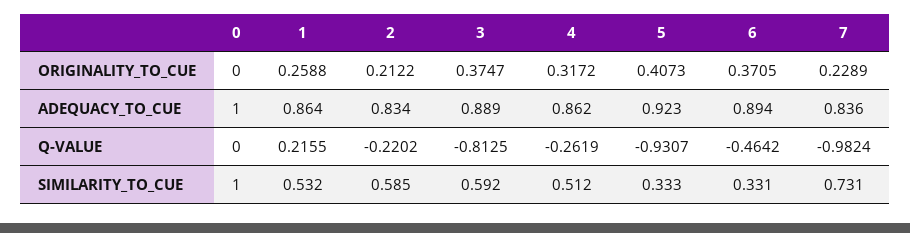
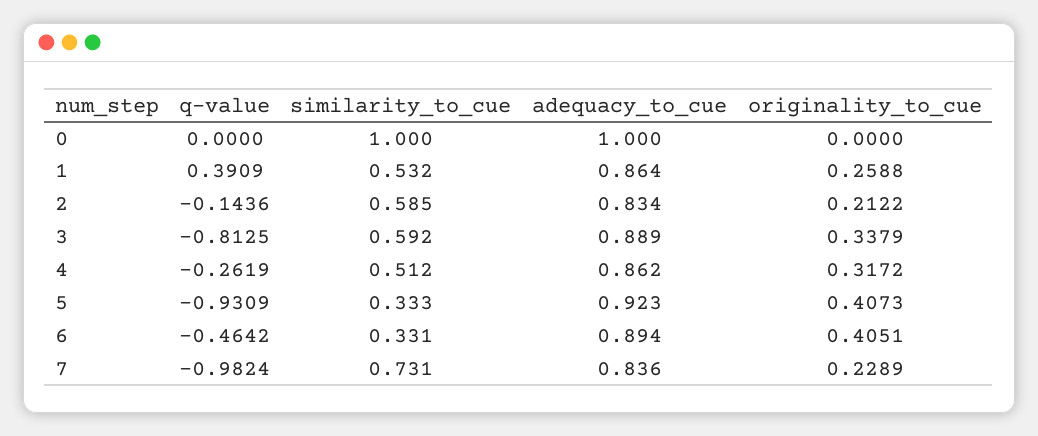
  {
    "0": {
      "ORIGINALITY_TO_CUE": 0,
      "ADEQUACY_TO_CUE": 1,
      "Q-VALUE": 0,
      "SIMILARITY_TO_CUE": 1
    },
    "1": {
      "ORIGINALITY_TO_CUE": 0.2588,
      "ADEQUACY_TO_CUE": 0.864,
-     "Q-VALUE": 0.2155,
+     "Q-VALUE": 0.3909,
      "SIMILARITY_TO_CUE": 0.532
    },
    "2": {
      "ORIGINALITY_TO_CUE": 0.2122,
      "ADEQUACY_TO_CUE": 0.834,
-     "Q-VALUE": -0.2202,
+     "Q-VALUE": -0.1436,
      "SIMILARITY_TO_CUE": 0.585
    },
    "3": {
-     "ORIGINALITY_TO_CUE": 0.3747,
+     "ORIGINALITY_TO_CUE": 0.3379,
      "ADEQUACY_TO_CUE": 0.889,
      "Q-VALUE": -0.8125,
      "SIMILARITY_TO_CUE": 0.592
    },
    "4": {
      "ORIGINALITY_TO_CUE": 0.3172,
      "ADEQUACY_TO_CUE": 0.862,
      "Q-VALUE": -0.2619,
      "SIMILARITY_TO_CUE": 0.512
    },
    "5": {
      "ORIGINALITY_TO_CUE": 0.4073,
      "ADEQUACY_TO_CUE": 0.923,
-     "Q-VALUE": -0.9307,
+     "Q-VALUE": -0.9309,
      "SIMILARITY_TO_CUE": 0.333
    },
    "6": {
-     "ORIGINALITY_TO_CUE": 0.3705,
+     "ORIGINALITY_TO_CUE": 0.4051,
      "ADEQUACY_TO_CUE": 0.894,
      "Q-VALUE": -0.4642,
      "SIMILARITY_TO_CUE": 0.331
    },
    "7": {
      "ORIGINALITY_TO_CUE": 0.2289,
      "ADEQUACY_TO_CUE": 0.836,
      "Q-VALUE": -0.9824,
      "SIMILARITY_TO_CUE": 0.731
    }
  }

